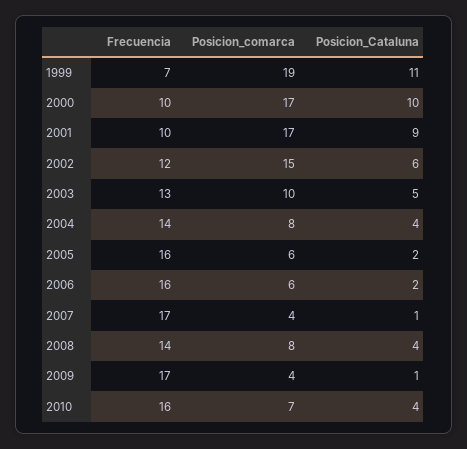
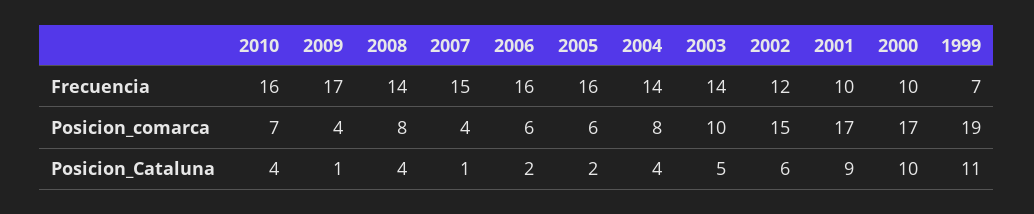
  {
    "Frecuencia": {
      "1999": 7,
      "2000": 10,
      "2001": 10,
      "2002": 12,
-     "2003": 13,
+     "2003": 14,
      "2004": 14,
      "2005": 16,
      "2006": 16,
-     "2007": 17,
+     "2007": 15,
      "2008": 14,
      "2009": 17,
      "2010": 16
    },
    "Posicion_comarca": {
      "1999": 19,
      "2000": 17,
      "2001": 17,
      "2002": 15,
      "2003": 10,
      "2004": 8,
      "2005": 6,
      "2006": 6,
      "2007": 4,
      "2008": 8,
      "2009": 4,
      "2010": 7
    },
    "Posicion_Cataluna": {
      "1999": 11,
      "2000": 10,
      "2001": 9,
      "2002": 6,
      "2003": 5,
      "2004": 4,
      "2005": 2,
      "2006": 2,
      "2007": 1,
      "2008": 4,
      "2009": 1,
      "2010": 4
    }
  }

